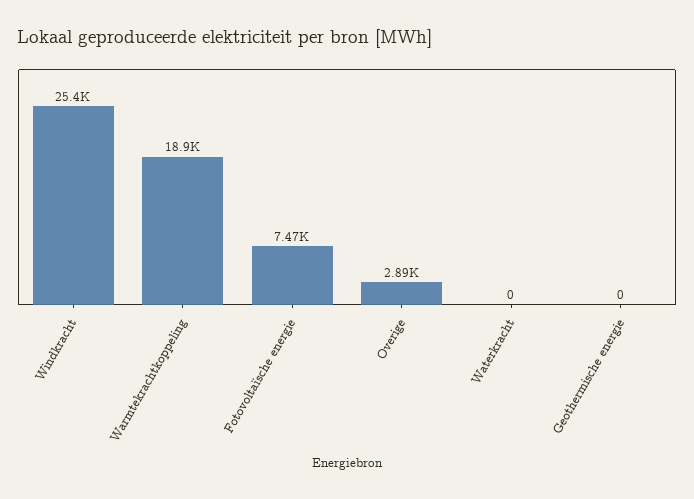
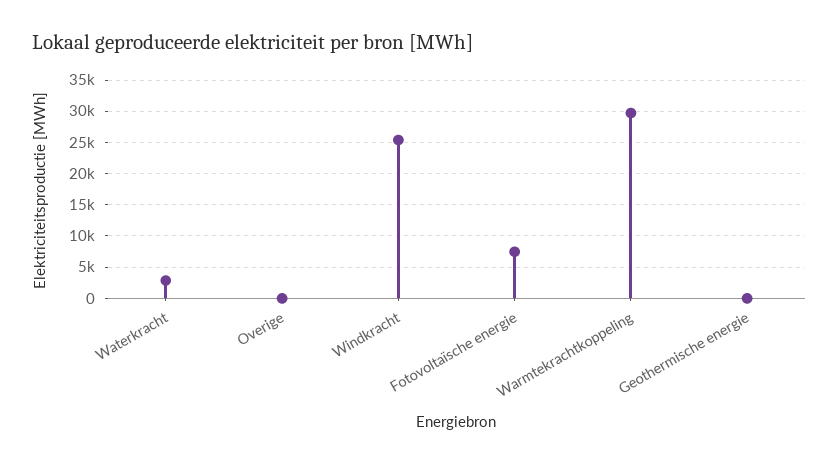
  {
    "Windkracht": 25400,
-   "Warmtekrachtkoppeling": 18900,
+   "Warmtekrachtkoppeling": 30000,
    "Fotovoltaïsche energie": 7470,
-   "Overige": 2890,
+   "Overige": 0,
-   "Waterkracht": 0,
+   "Waterkracht": 3000,
    "Geothermische energie": 0
  }

